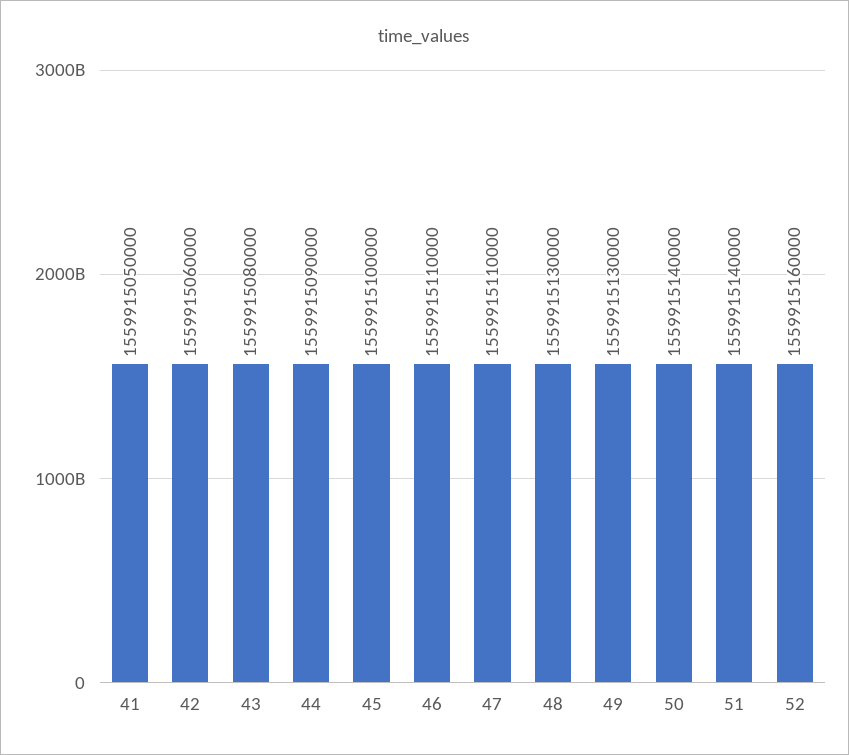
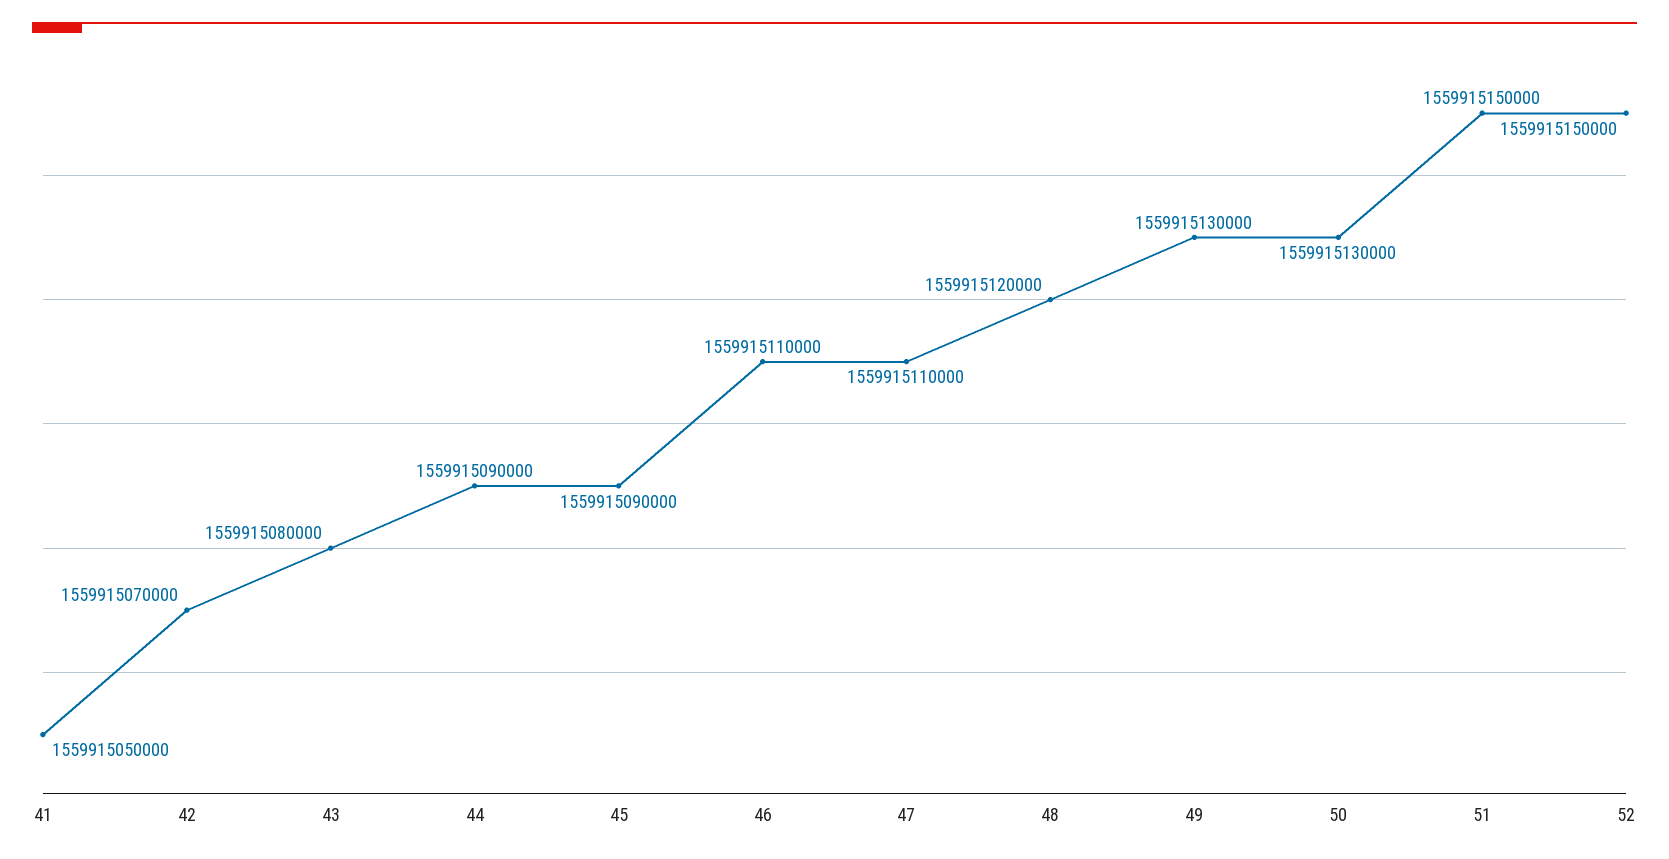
  {
    "41": 1559915050000,
-   "42": 1559915060000,
+   "42": 1559915070000,
    "43": 1559915080000,
    "44": 1559915090000,
-   "45": 1559915100000,
+   "45": 1559915090000,
    "46": 1559915110000,
    "47": 1559915110000,
-   "48": 1559915130000,
+   "48": 1559915120000,
    "49": 1559915130000,
-   "50": 1559915140000,
+   "50": 1559915130000,
-   "51": 1559915140000,
+   "51": 1559915150000,
-   "52": 1559915160000
+   "52": 1559915150000
  }

